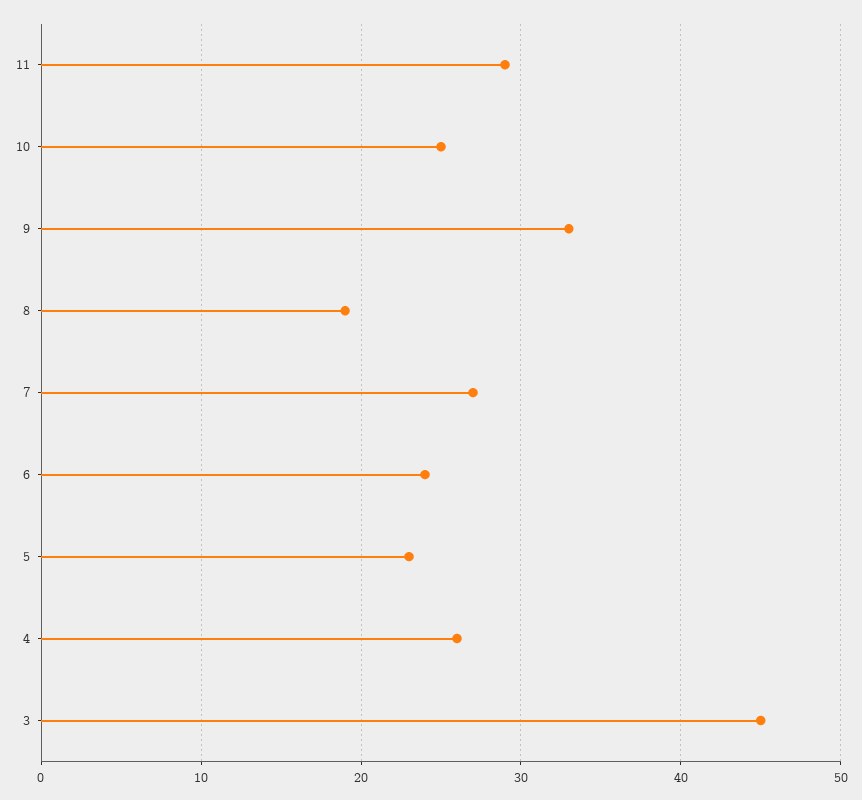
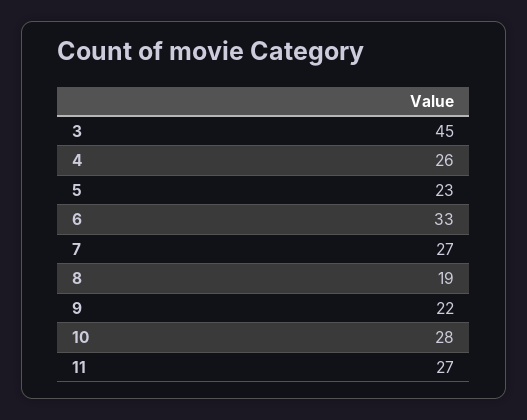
  {
-   "11": 29,
+   "11": 27,
-   "10": 25,
+   "10": 28,
-   "9": 33,
+   "9": 22,
    "8": 19,
    "7": 27,
-   "6": 24,
+   "6": 33,
    "5": 23,
    "4": 26,
    "3": 45
  }

